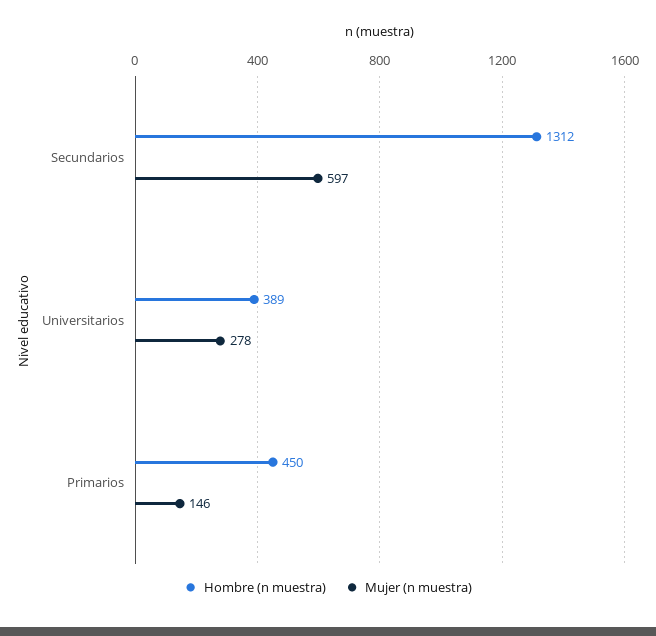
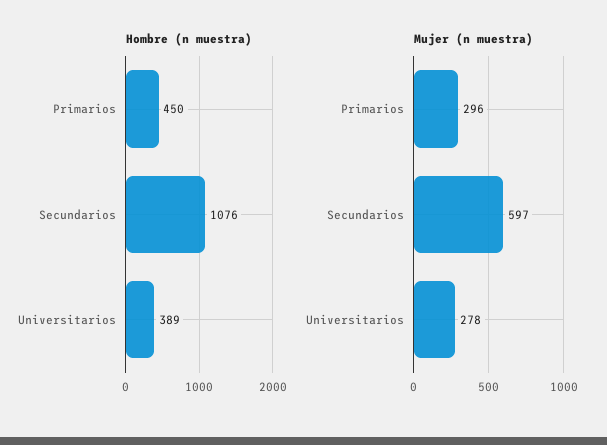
  {
    "Hombre (n muestra)": {
-     "Secundarios": 1312,
+     "Secundarios": 1076,
      "Universitarios": 389,
      "Primarios": 450
    },
    "Mujer (n muestra)": {
      "Secundarios": 597,
      "Universitarios": 278,
-     "Primarios": 146
+     "Primarios": 296
    }
  }

